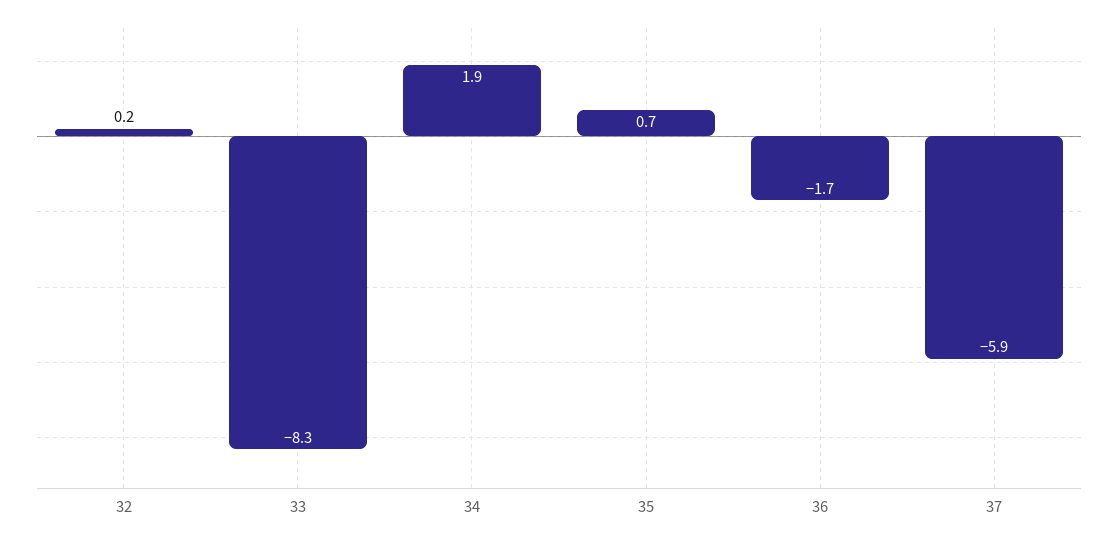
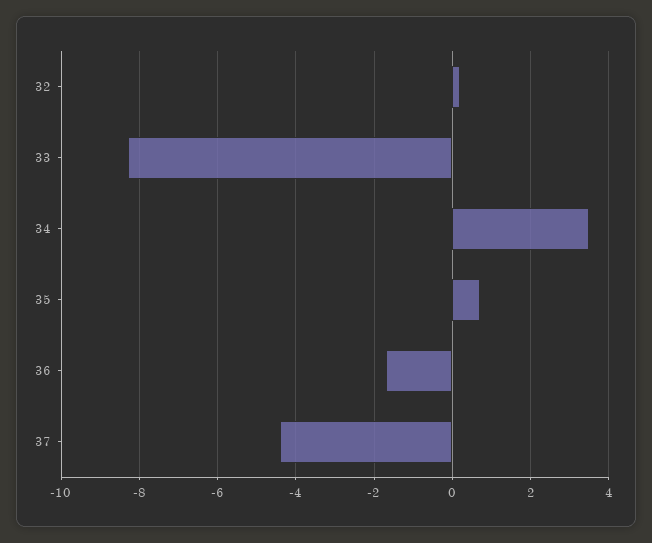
  {
    "32": 0.2,
    "33": -8.3,
-   "34": 1.9,
+   "34": 3.5,
    "35": 0.7,
    "36": -1.7,
-   "37": -5.9
+   "37": -4.5
  }

